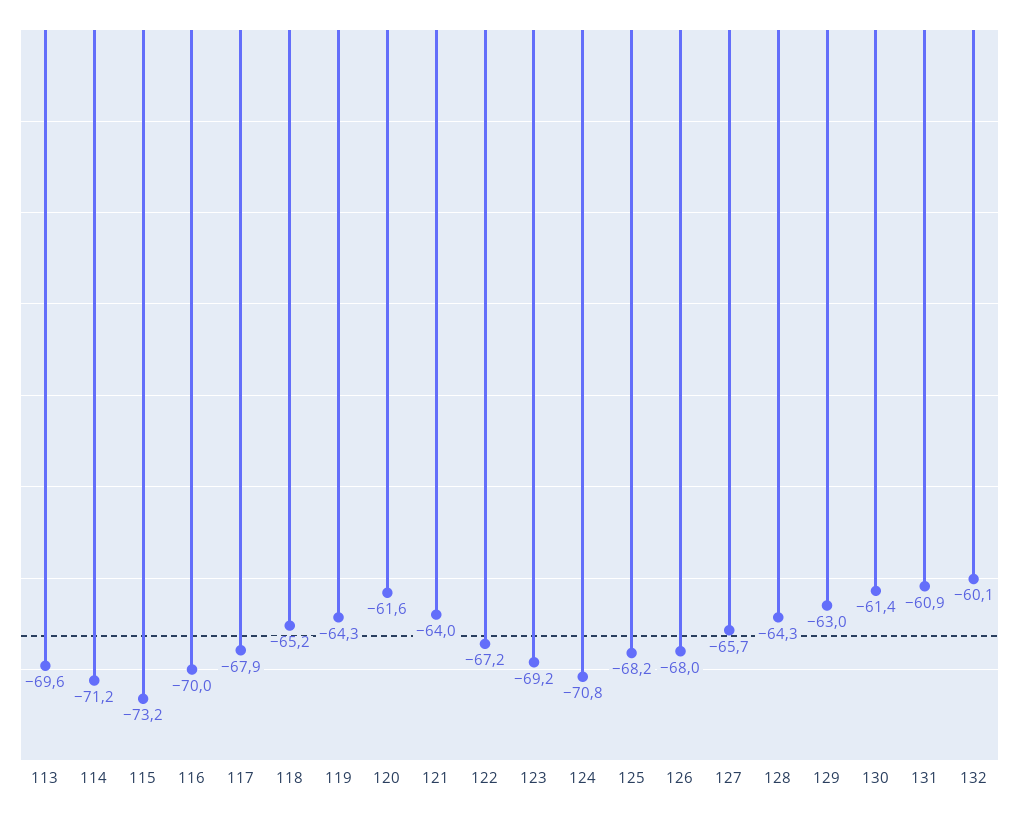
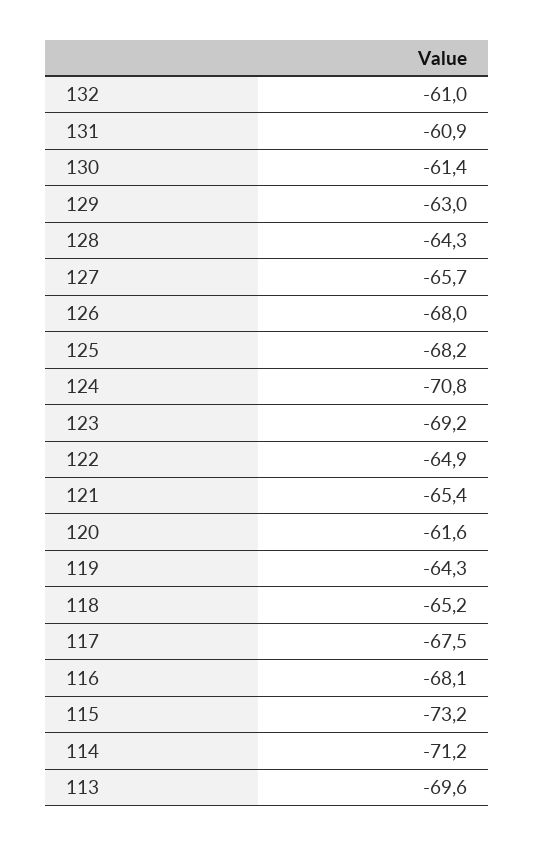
  {
    "113": -69.6,
    "114": -71.2,
    "115": -73.2,
-   "116": -70,
+   "116": -68.1,
-   "117": -67.9,
+   "117": -67.5,
    "118": -65.2,
    "119": -64.3,
    "120": -61.6,
-   "121": -64,
+   "121": -65.4,
-   "122": -67.2,
+   "122": -64.9,
    "123": -69.2,
    "124": -70.8,
    "125": -68.2,
    "126": -68,
    "127": -65.7,
    "128": -64.3,
    "129": -63,
    "130": -61.4,
    "131": -60.9,
-   "132": -60.1
+   "132": -61
  }

